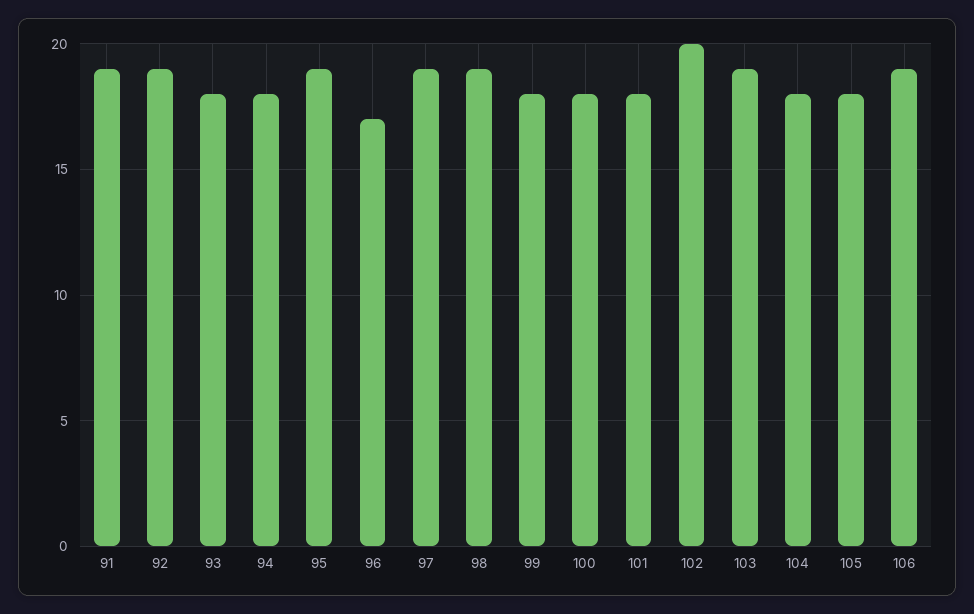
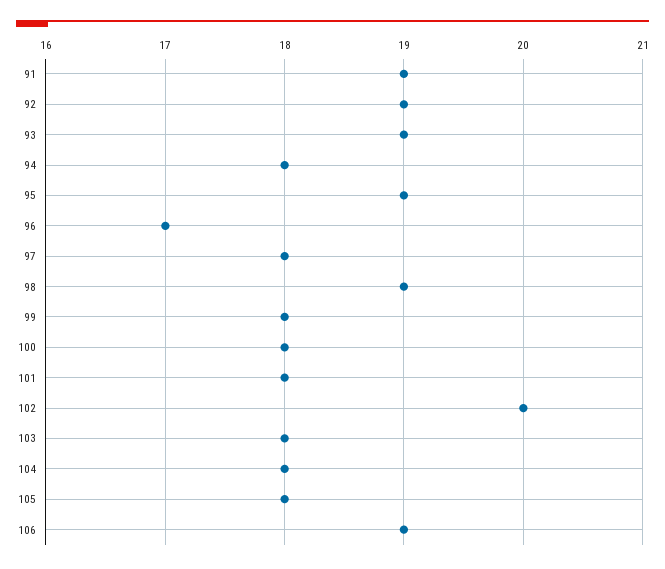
  {
    "91": 19,
    "92": 19,
-   "93": 18,
+   "93": 19,
    "94": 18,
    "95": 19,
    "96": 17,
-   "97": 19,
+   "97": 18,
    "98": 19,
    "99": 18,
    "100": 18,
    "101": 18,
    "102": 20,
-   "103": 19,
+   "103": 18,
    "104": 18,
    "105": 18,
    "106": 19
  }

